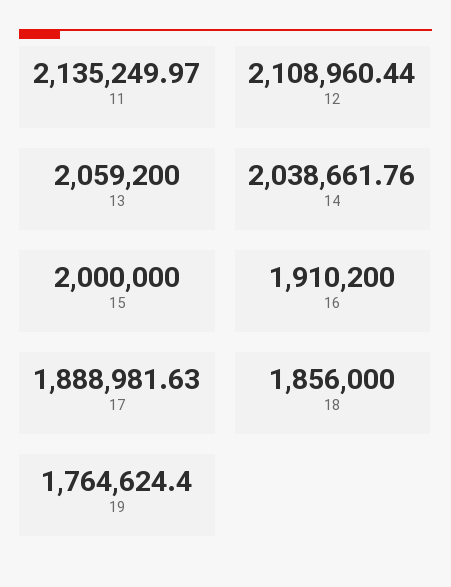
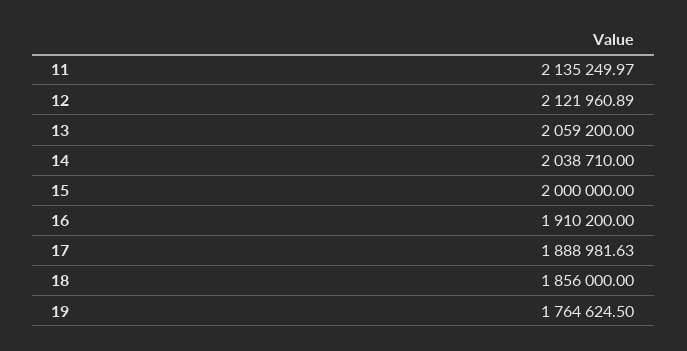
  {
    "11": 2135249.97,
-   "12": 2108960.44,
+   "12": 2121960.89,
    "13": 2059200,
-   "14": 2038661.76,
+   "14": 2038710,
    "15": 2000000,
    "16": 1910200,
    "17": 1888981.63,
    "18": 1856000,
-   "19": 1764624.4
+   "19": 1764624.5
  }

